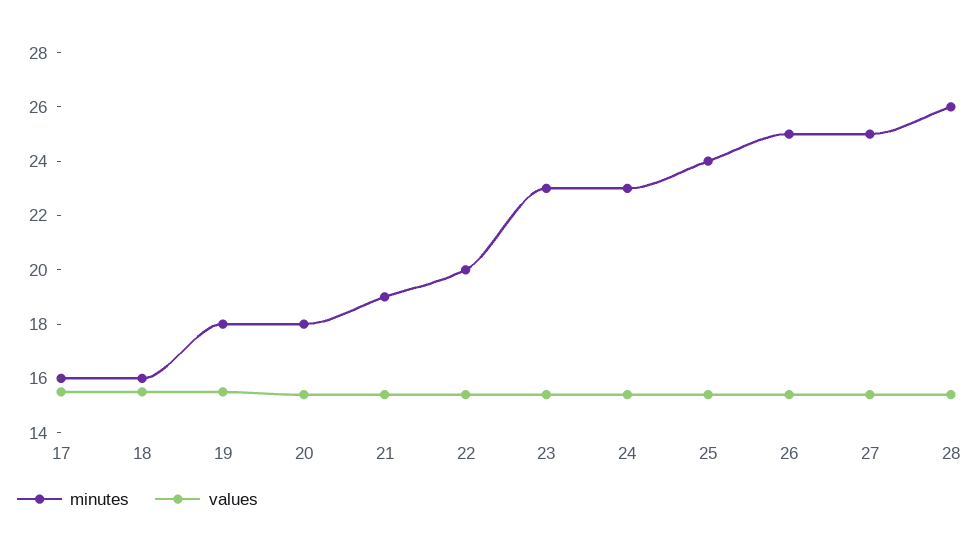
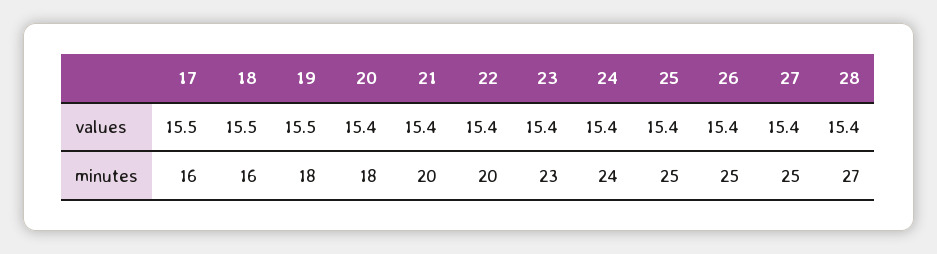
  {
    "minutes": {
      "17": 16,
      "18": 16,
      "19": 18,
      "20": 18,
-     "21": 19,
+     "21": 20,
      "22": 20,
      "23": 23,
-     "24": 23,
+     "24": 24,
-     "25": 24,
+     "25": 25,
      "26": 25,
      "27": 25,
-     "28": 26
+     "28": 27
    },
    "values": {
      "17": 15.5,
      "18": 15.5,
      "19": 15.5,
      "20": 15.4,
      "21": 15.4,
      "22": 15.4,
      "23": 15.4,
      "24": 15.4,
      "25": 15.4,
      "26": 15.4,
      "27": 15.4,
      "28": 15.4
    }
  }

